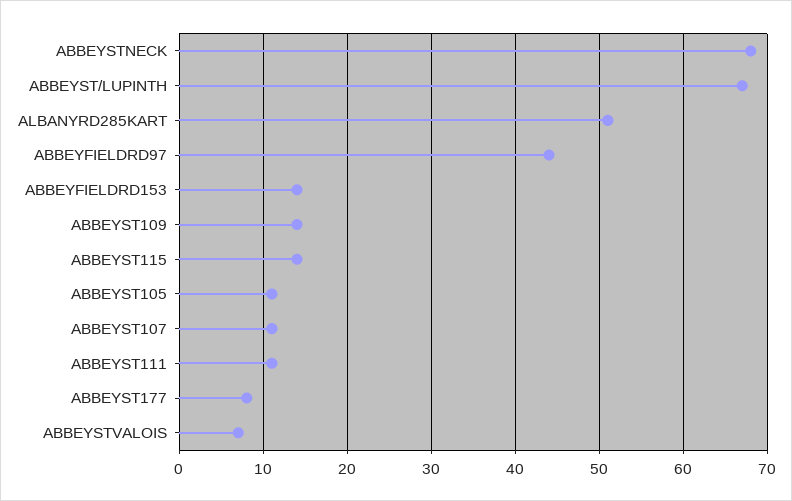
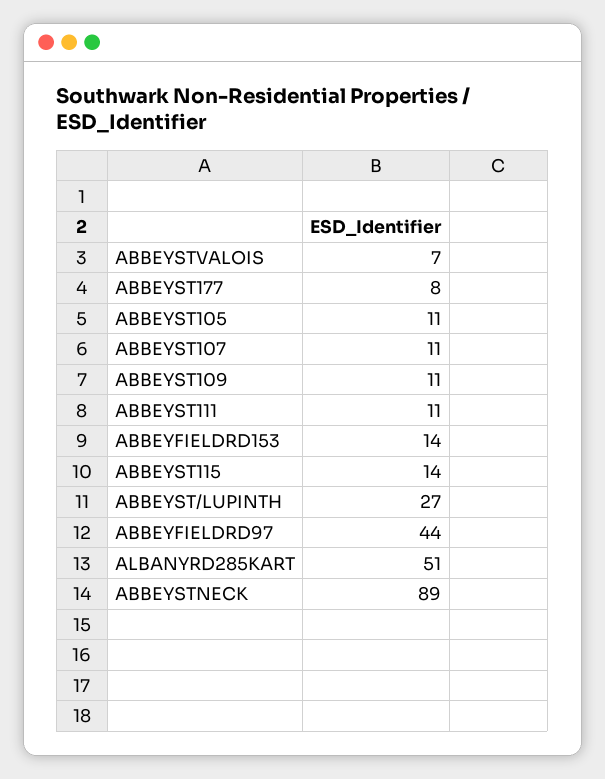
  {
-   "ABBEYSTNECK": 68,
+   "ABBEYSTNECK": 89,
-   "ABBEYST/LUPINTH": 67,
+   "ABBEYST/LUPINTH": 27,
    "ALBANYRD285KART": 51,
    "ABBEYFIELDRD97": 44,
    "ABBEYFIELDRD153": 14,
-   "ABBEYST109": 14,
+   "ABBEYST109": 11,
    "ABBEYST115": 14,
    "ABBEYST105": 11,
    "ABBEYST107": 11,
    "ABBEYST111": 11,
    "ABBEYST177": 8,
    "ABBEYSTVALOIS": 7
  }

